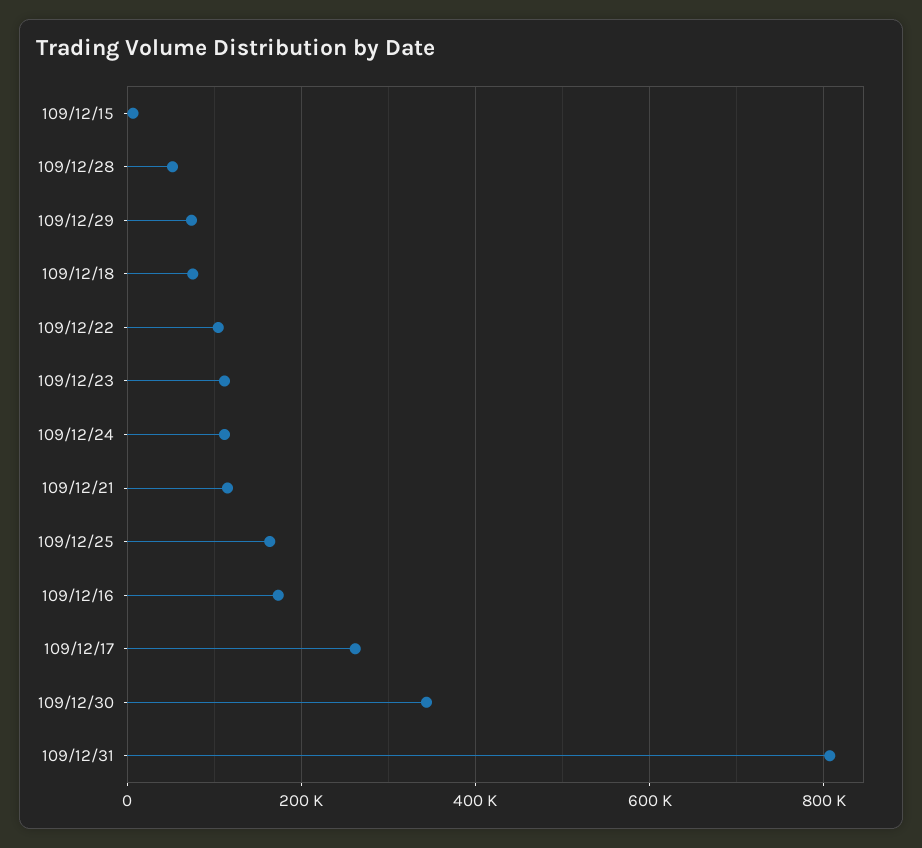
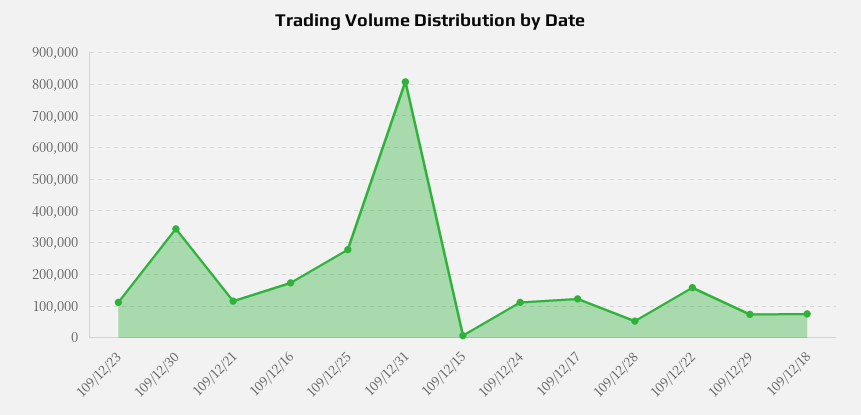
  {
    "109/12/15": 0,
    "109/12/28": 60000,
    "109/12/29": 80000,
    "109/12/18": 80000,
-   "109/12/22": 100000,
+   "109/12/22": 160000,
    "109/12/23": 120000,
    "109/12/24": 120000,
    "109/12/21": 120000,
-   "109/12/25": 160000,
+   "109/12/25": 280000,
    "109/12/16": 180000,
-   "109/12/17": 260000,
+   "109/12/17": 120000,
    "109/12/30": 340000,
    "109/12/31": 800000
  }

